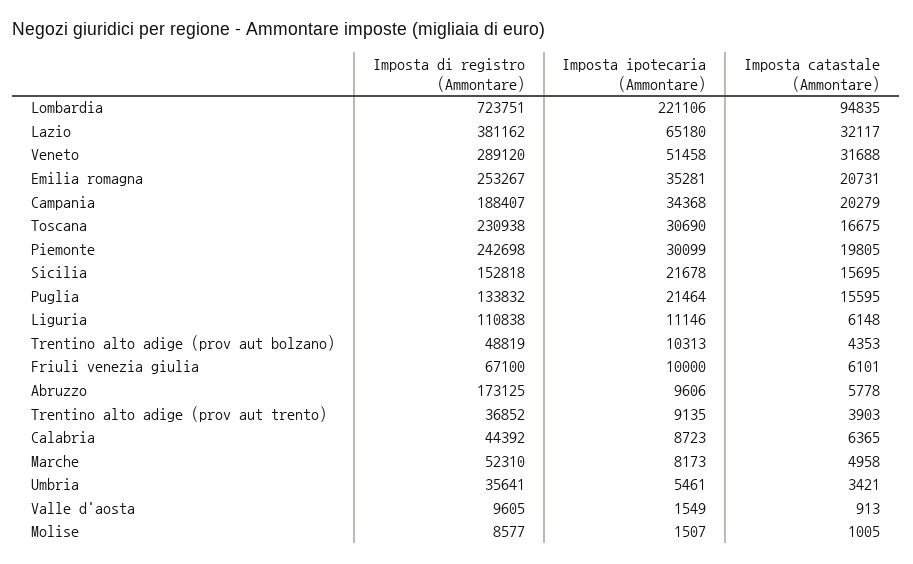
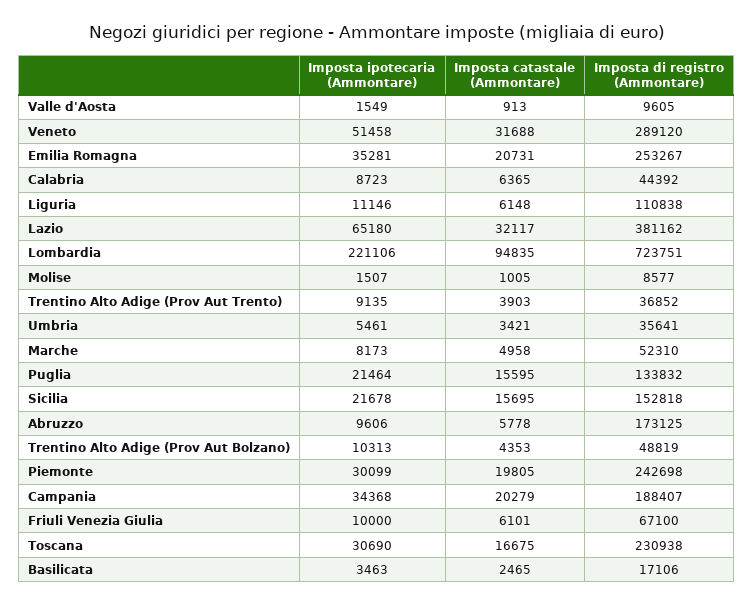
  {
    "Imposta di registro (Ammontare)": {
      "Lombardia": 723751,
      "Lazio": 381162,
      "Veneto": 289120,
      "Emilia romagna": 253267,
      "Campania": 188407,
      "Toscana": 230938,
      "Piemonte": 242698,
      "Sicilia": 152818,
      "Puglia": 133832,
      "Liguria": 110838,
      "Trentino alto adige (prov aut bolzano)": 48819,
      "Friuli venezia giulia": 67100,
      "Abruzzo": 173125,
      "Trentino alto adige (prov aut trento)": 36852,
      "Calabria": 44392,
      "Marche": 52310,
      "Umbria": 35641,
      "Valle d'aosta": 9605,
-     "Molise": 8577
+     "Molise": 8577,
+     "Basilicata": 17106
    },
    "Imposta ipotecaria (Ammontare)": {
      "Lombardia": 221106,
      "Lazio": 65180,
      "Veneto": 51458,
      "Emilia romagna": 35281,
      "Campania": 34368,
      "Toscana": 30690,
      "Piemonte": 30099,
      "Sicilia": 21678,
      "Puglia": 21464,
      "Liguria": 11146,
      "Trentino alto adige (prov aut bolzano)": 10313,
      "Friuli venezia giulia": 10000,
      "Abruzzo": 9606,
      "Trentino alto adige (prov aut trento)": 9135,
      "Calabria": 8723,
      "Marche": 8173,
      "Umbria": 5461,
      "Valle d'aosta": 1549,
-     "Molise": 1507
+     "Molise": 1507,
+     "Basilicata": 3463
    },
    "Imposta catastale (Ammontare)": {
      "Lombardia": 94835,
      "Lazio": 32117,
      "Veneto": 31688,
      "Emilia romagna": 20731,
      "Campania": 20279,
      "Toscana": 16675,
      "Piemonte": 19805,
      "Sicilia": 15695,
      "Puglia": 15595,
      "Liguria": 6148,
      "Trentino alto adige (prov aut bolzano)": 4353,
      "Friuli venezia giulia": 6101,
      "Abruzzo": 5778,
      "Trentino alto adige (prov aut trento)": 3903,
      "Calabria": 6365,
      "Marche": 4958,
      "Umbria": 3421,
      "Valle d'aosta": 913,
-     "Molise": 1005
+     "Molise": 1005,
+     "Basilicata": 2465
    }
  }

